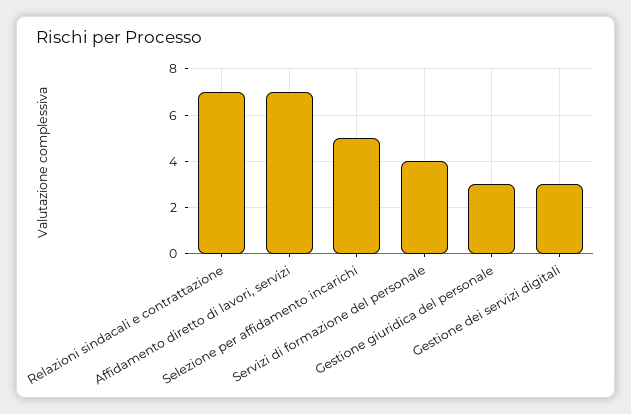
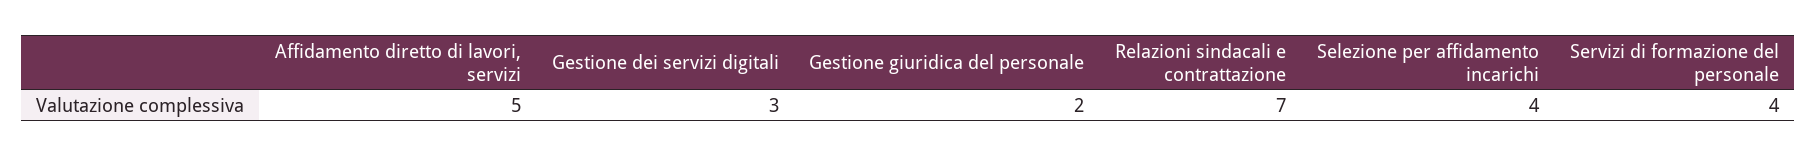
  {
    "Relazioni sindacali e contrattazione": 7,
-   "Affidamento diretto di lavori, servizi": 7,
+   "Affidamento diretto di lavori, servizi": 5,
-   "Selezione per affidamento incarichi": 5,
+   "Selezione per affidamento incarichi": 4,
    "Servizi di formazione del personale": 4,
-   "Gestione giuridica del personale": 3,
+   "Gestione giuridica del personale": 2,
    "Gestione dei servizi digitali": 3
  }

